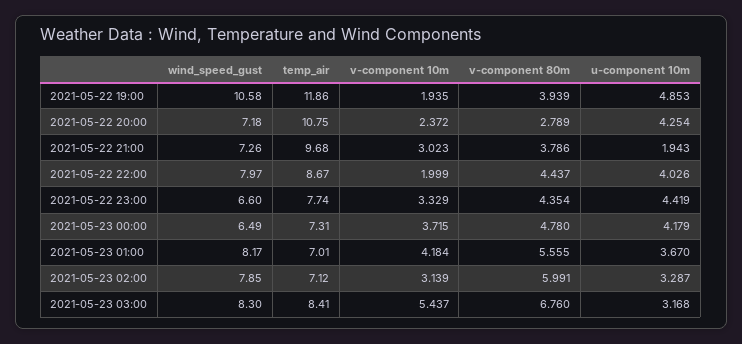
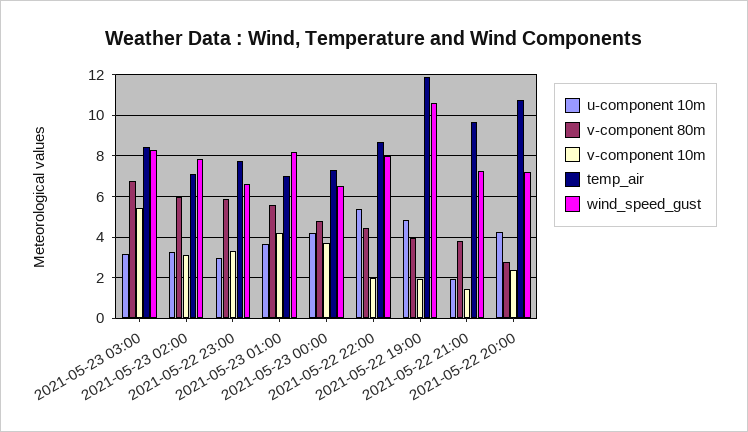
  {
    "wind_speed_gust": {
      "2021-05-22 19:00": 10.58,
      "2021-05-22 20:00": 7.18,
      "2021-05-22 21:00": 7.26,
      "2021-05-22 22:00": 7.97,
      "2021-05-22 23:00": 6.6,
      "2021-05-23 00:00": 6.49,
      "2021-05-23 01:00": 8.17,
      "2021-05-23 02:00": 7.85,
      "2021-05-23 03:00": 8.3
    },
    "temp_air": {
      "2021-05-22 19:00": 11.86,
      "2021-05-22 20:00": 10.75,
      "2021-05-22 21:00": 9.68,
      "2021-05-22 22:00": 8.67,
      "2021-05-22 23:00": 7.74,
      "2021-05-23 00:00": 7.31,
      "2021-05-23 01:00": 7.01,
      "2021-05-23 02:00": 7.12,
      "2021-05-23 03:00": 8.41
    },
    "v-component 10m": {
      "2021-05-22 19:00": 1.935,
      "2021-05-22 20:00": 2.372,
-     "2021-05-22 21:00": 3.023,
+     "2021-05-22 21:00": 1.5,
      "2021-05-22 22:00": 1.999,
      "2021-05-22 23:00": 3.329,
      "2021-05-23 00:00": 3.715,
      "2021-05-23 01:00": 4.184,
      "2021-05-23 02:00": 3.139,
      "2021-05-23 03:00": 5.437
    },
    "v-component 80m": {
      "2021-05-22 19:00": 3.939,
      "2021-05-22 20:00": 2.789,
      "2021-05-22 21:00": 3.786,
      "2021-05-22 22:00": 4.437,
-     "2021-05-22 23:00": 4.354,
+     "2021-05-22 23:00": 6,
      "2021-05-23 00:00": 4.78,
      "2021-05-23 01:00": 5.555,
      "2021-05-23 02:00": 5.991,
      "2021-05-23 03:00": 6.76
    },
    "u-component 10m": {
      "2021-05-22 19:00": 4.853,
      "2021-05-22 20:00": 4.254,
      "2021-05-22 21:00": 1.943,
-     "2021-05-22 22:00": 4.026,
+     "2021-05-22 22:00": 5.5,
-     "2021-05-22 23:00": 4.419,
+     "2021-05-22 23:00": 3,
      "2021-05-23 00:00": 4.179,
      "2021-05-23 01:00": 3.67,
      "2021-05-23 02:00": 3.287,
      "2021-05-23 03:00": 3.168
    }
  }

